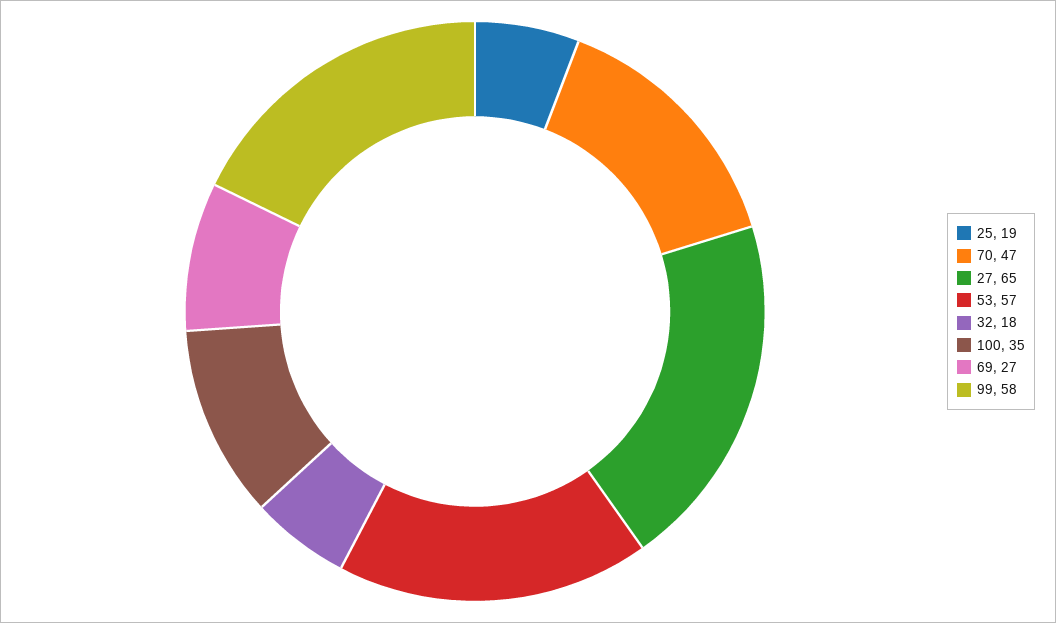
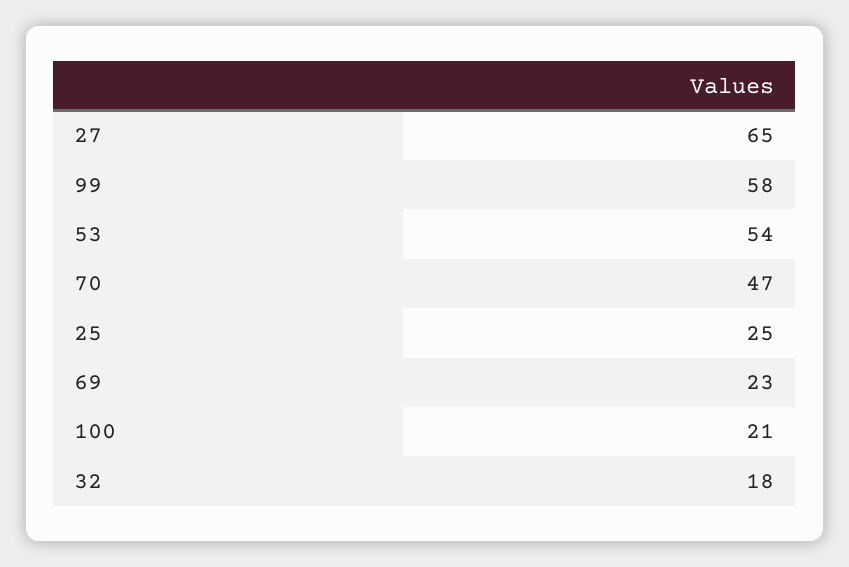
  {
-   "25": 19,
+   "25": 25,
    "70": 47,
    "27": 65,
-   "53": 57,
+   "53": 54,
    "32": 18,
-   "100": 35,
+   "100": 21,
-   "69": 27,
+   "69": 23,
    "99": 58
  }

